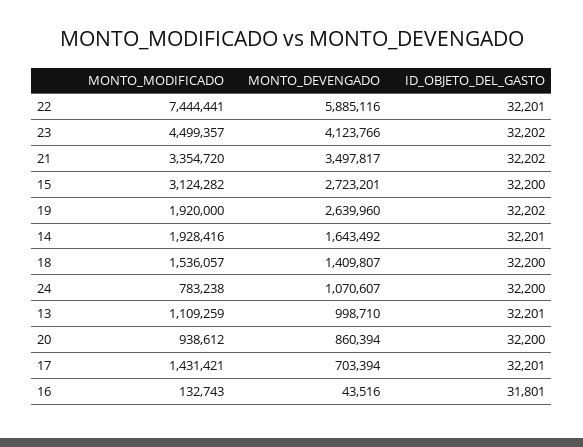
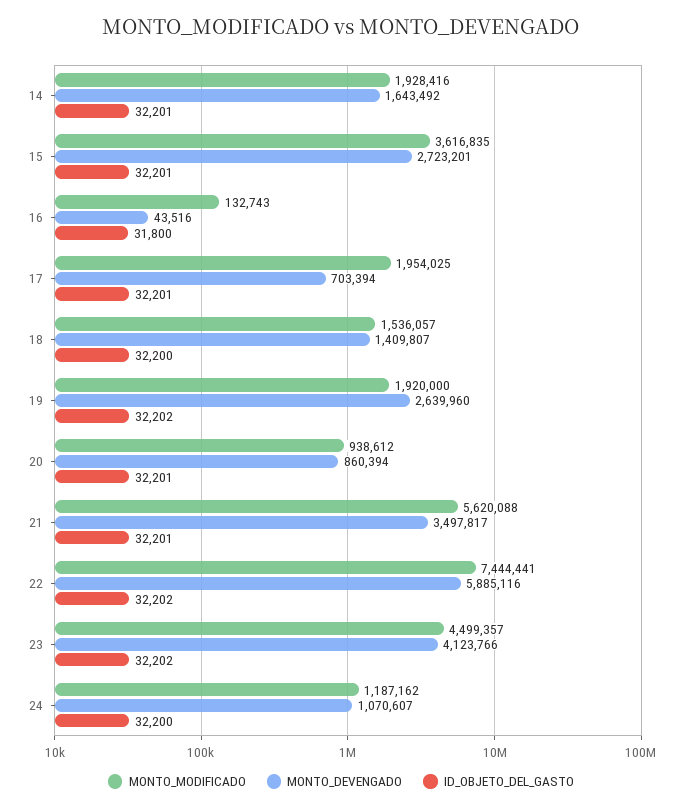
  {
    "MONTO_MODIFICADO": {
      "22": 7444441,
      "23": 4499357,
-     "21": 3354720,
+     "21": 5620088,
-     "15": 3124282,
+     "15": 3616835,
      "19": 1920000,
      "14": 1928416,
      "18": 1536057,
-     "24": 783238,
+     "24": 1187162,
-     "13": 1109259,
      "20": 938612,
-     "17": 1431421,
+     "17": 1954025,
      "16": 132743
    },
    "MONTO_DEVENGADO": {
      "22": 5885116,
      "23": 4123766,
      "21": 3497817,
      "15": 2723201,
      "19": 2639960,
      "14": 1643492,
      "18": 1409807,
      "24": 1070607,
-     "13": 998710,
      "20": 860394,
      "17": 703394,
      "16": 43516
    },
    "ID_OBJETO_DEL_GASTO": {
-     "22": 32201,
+     "22": 32202,
      "23": 32202,
-     "21": 32202,
+     "21": 32201,
-     "15": 32200,
+     "15": 32201,
      "19": 32202,
      "14": 32201,
      "18": 32200,
      "24": 32200,
-     "13": 32201,
-     "20": 32200,
+     "20": 32201,
      "17": 32201,
-     "16": 31801
+     "16": 31800
    }
  }

